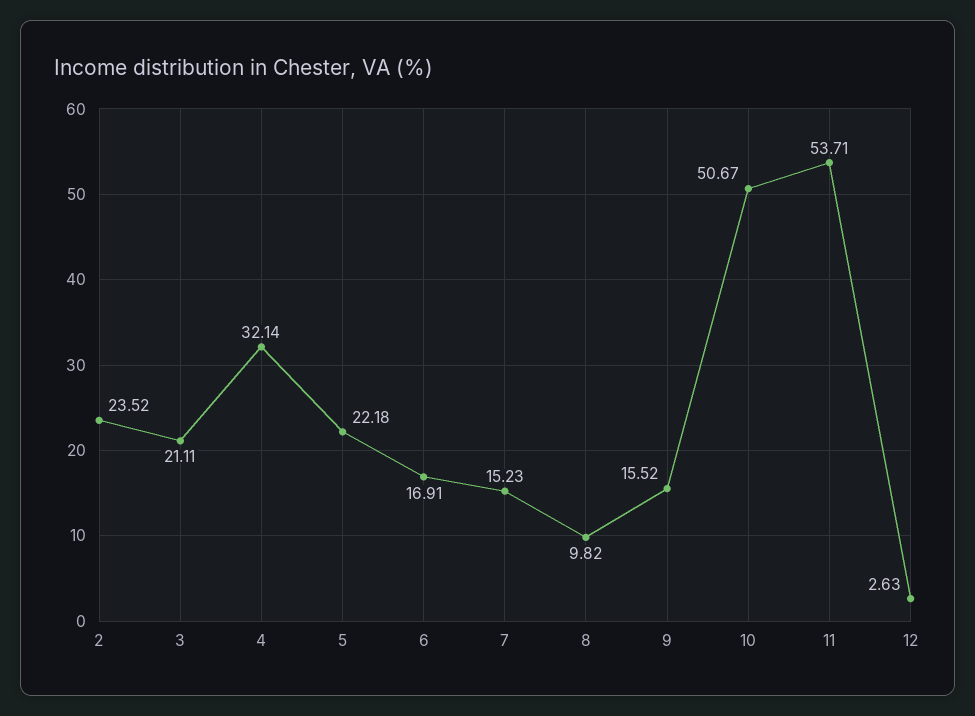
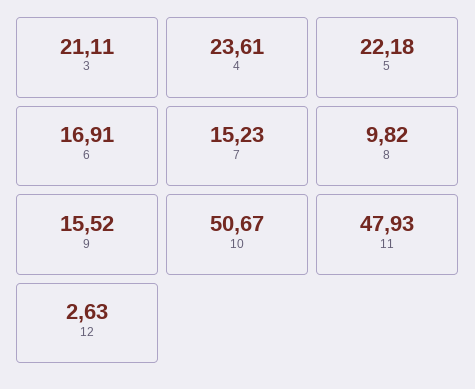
  {
-   "2": 23.52,
    "3": 21.11,
-   "4": 32.14,
+   "4": 23.61,
    "5": 22.18,
    "6": 16.91,
    "7": 15.23,
    "8": 9.82,
    "9": 15.52,
    "10": 50.67,
-   "11": 53.71,
+   "11": 47.93,
    "12": 2.63
  }

